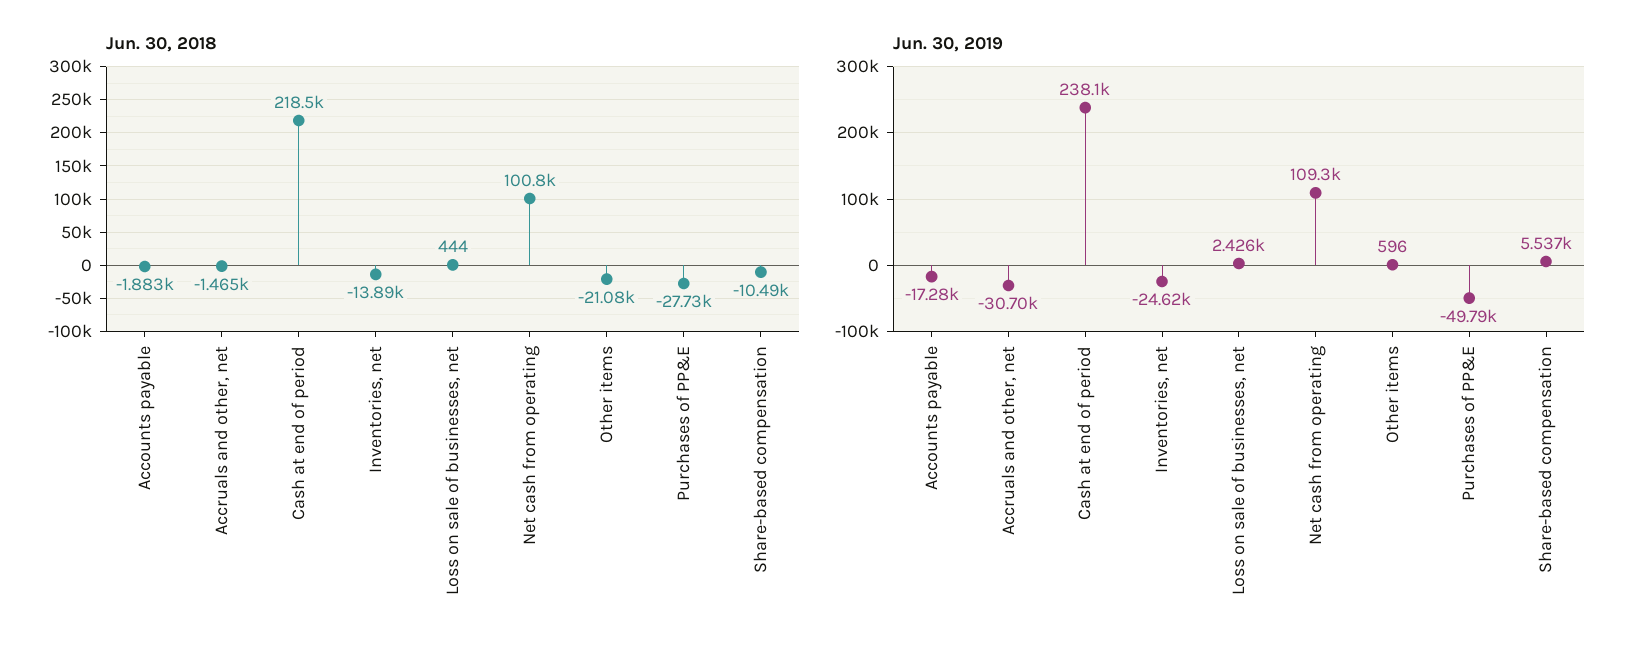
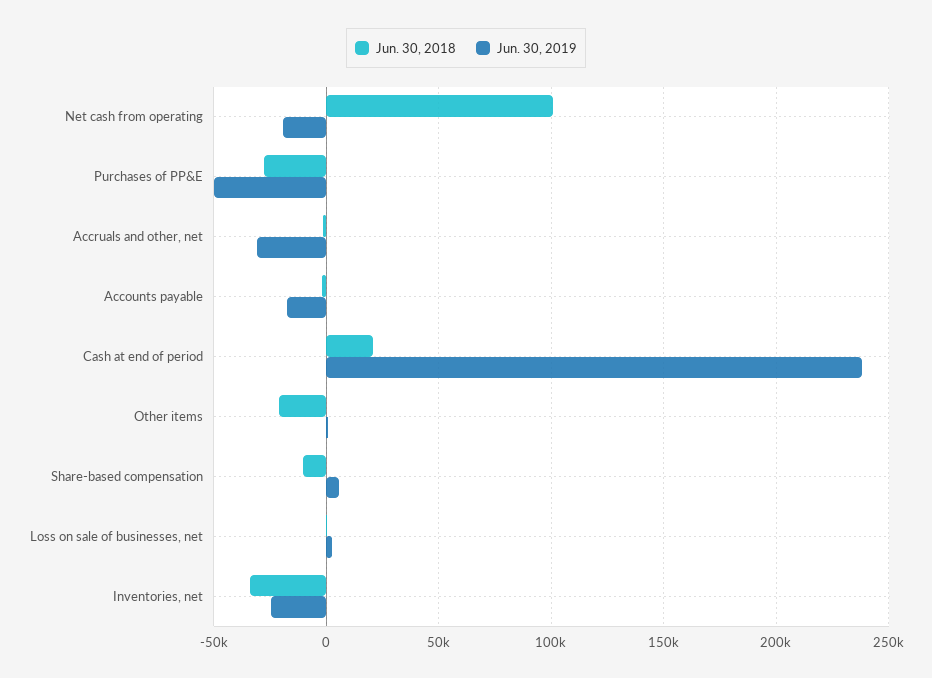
  {
    "Jun. 30, 2018": {
      "Accounts payable": -1883,
      "Accruals and other, net": -1465,
-     "Cash at end of period": 218500,
+     "Cash at end of period": 20000,
-     "Inventories, net": -13890,
+     "Inventories, net": -35000,
      "Loss on sale of businesses, net": 444,
      "Net cash from operating": 100800,
      "Other items": -21080,
      "Purchases of PP&E": -27730,
      "Share-based compensation": -10490
    },
    "Jun. 30, 2019": {
      "Accounts payable": -17280,
      "Accruals and other, net": -30700,
      "Cash at end of period": 238100,
      "Inventories, net": -24620,
      "Loss on sale of businesses, net": 2426,
-     "Net cash from operating": 109300,
+     "Net cash from operating": -20000,
      "Other items": 596,
      "Purchases of PP&E": -49790,
      "Share-based compensation": 5537
    }
  }

